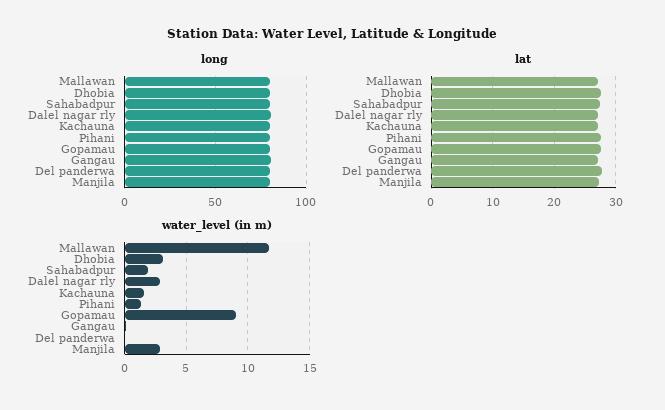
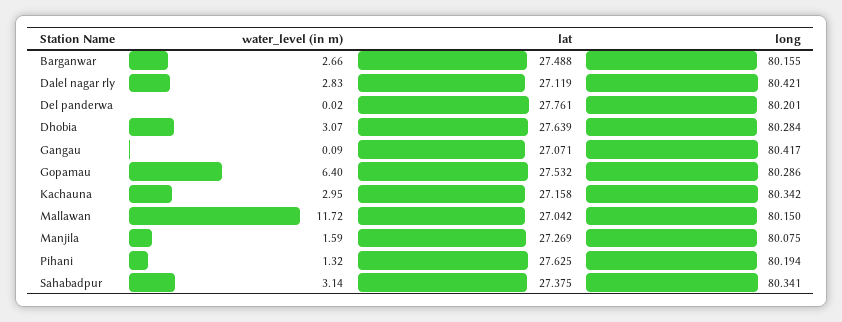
  {
    "long": {
      "Mallawan": 80.15,
      "Dhobia": 80.284,
      "Sahabadpur": 80.341,
      "Dalel nagar rly": 80.421,
      "Kachauna": 80.342,
      "Pihani": 80.194,
      "Gopamau": 80.286,
      "Gangau": 80.417,
      "Del panderwa": 80.201,
-     "Manjila": 80.075
+     "Manjila": 80.075,
+     "Barganwar": 80.155
    },
    "lat": {
      "Mallawan": 27.042,
      "Dhobia": 27.639,
      "Sahabadpur": 27.375,
      "Dalel nagar rly": 27.119,
      "Kachauna": 27.158,
      "Pihani": 27.625,
      "Gopamau": 27.532,
      "Gangau": 27.071,
      "Del panderwa": 27.761,
-     "Manjila": 27.269
+     "Manjila": 27.269,
+     "Barganwar": 27.488
    },
    "water_level (in m)": {
      "Mallawan": 11.72,
      "Dhobia": 3.07,
-     "Sahabadpur": 2,
+     "Sahabadpur": 3.14,
      "Dalel nagar rly": 2.83,
-     "Kachauna": 1.5,
+     "Kachauna": 2.95,
      "Pihani": 1.32,
-     "Gopamau": 9,
+     "Gopamau": 6.4,
      "Gangau": 0.09,
      "Del panderwa": 0.02,
-     "Manjila": 3
+     "Manjila": 1.59,
+     "Barganwar": 2.66
    }
  }

